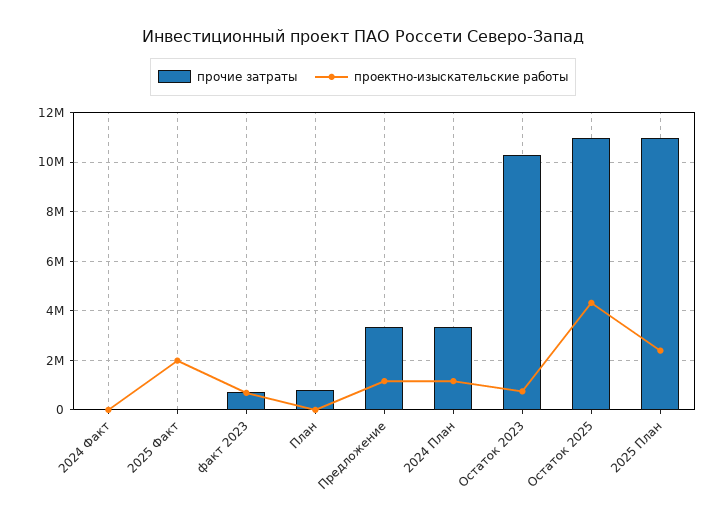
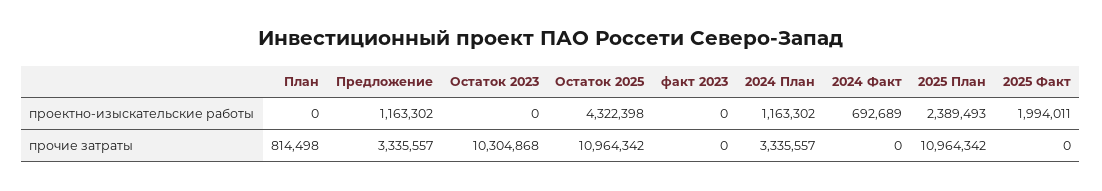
  {
    "прочие затраты": {
      "2024 Факт": 0,
      "2025 Факт": 0,
-     "факт 2023": 750000,
+     "факт 2023": 0,
      "План": 814498,
      "Предложение": 3335557,
      "2024 План": 3335557,
      "Остаток 2023": 10304868,
      "Остаток 2025": 10964342,
      "2025 План": 10964342
    },
    "проектно-изыскательские работы": {
-     "2024 Факт": 0,
+     "2024 Факт": 692689,
      "2025 Факт": 1994011,
-     "факт 2023": 750000,
+     "факт 2023": 0,
      "План": 0,
      "Предложение": 1163302,
      "2024 План": 1163302,
-     "Остаток 2023": 750000,
+     "Остаток 2023": 0,
      "Остаток 2025": 4322398,
      "2025 План": 2389493
    }
  }

